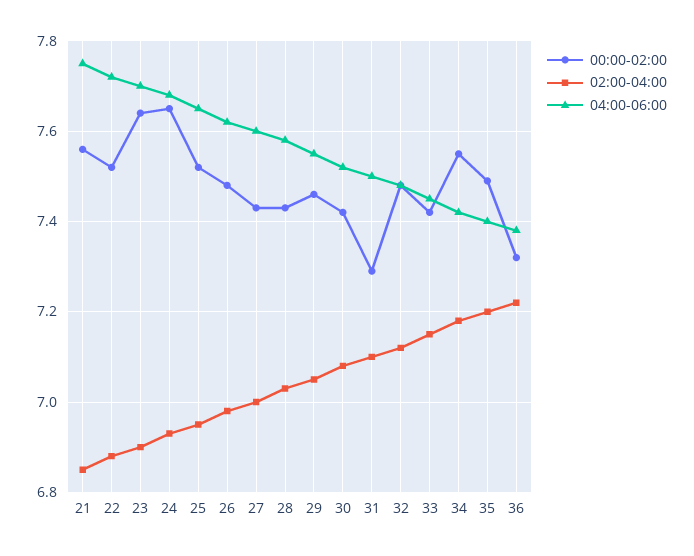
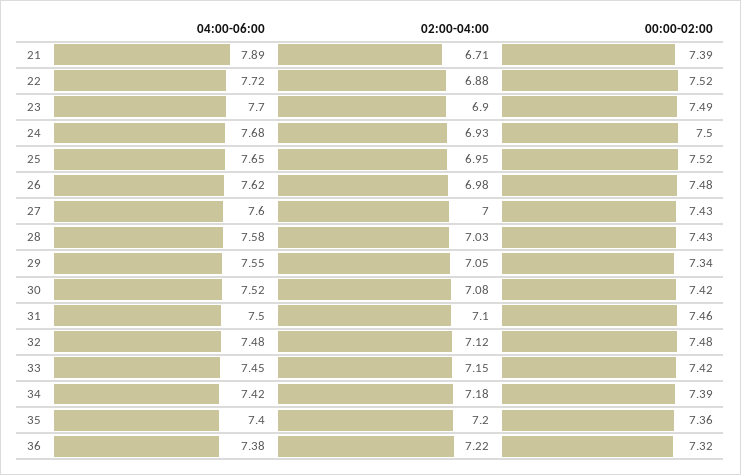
  {
    "00:00-02:00": {
-     "21": 7.55,
+     "21": 7.39,
      "22": 7.52,
-     "23": 7.65,
+     "23": 7.49,
-     "24": 7.65,
+     "24": 7.5,
      "25": 7.52,
      "26": 7.48,
      "27": 7.43,
      "28": 7.43,
-     "29": 7.45,
+     "29": 7.34,
      "30": 7.42,
-     "31": 7.3,
+     "31": 7.46,
      "32": 7.48,
      "33": 7.42,
-     "34": 7.55,
+     "34": 7.39,
-     "35": 7.5,
+     "35": 7.36,
      "36": 7.32
    },
    "02:00-04:00": {
-     "21": 6.85,
+     "21": 6.71,
      "22": 6.88,
      "23": 6.9,
      "24": 6.93,
      "25": 6.95,
      "26": 6.98,
      "27": 7,
      "28": 7.03,
      "29": 7.05,
      "30": 7.08,
      "31": 7.1,
      "32": 7.12,
      "33": 7.15,
      "34": 7.18,
      "35": 7.2,
      "36": 7.22
    },
    "04:00-06:00": {
-     "21": 7.75,
+     "21": 7.89,
      "22": 7.72,
      "23": 7.7,
      "24": 7.68,
      "25": 7.65,
      "26": 7.62,
      "27": 7.6,
      "28": 7.58,
      "29": 7.55,
      "30": 7.52,
      "31": 7.5,
      "32": 7.48,
      "33": 7.45,
      "34": 7.42,
      "35": 7.4,
      "36": 7.38
    }
  }

